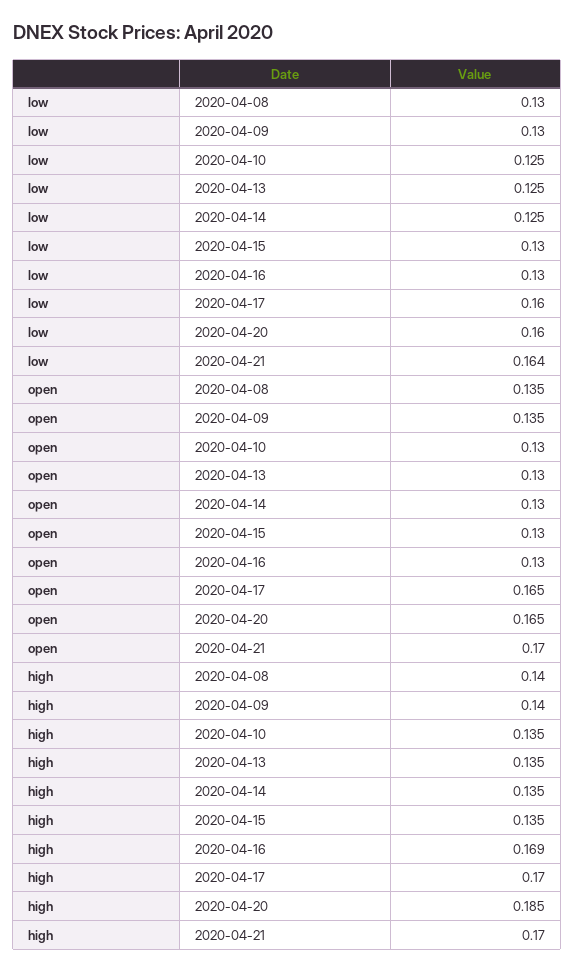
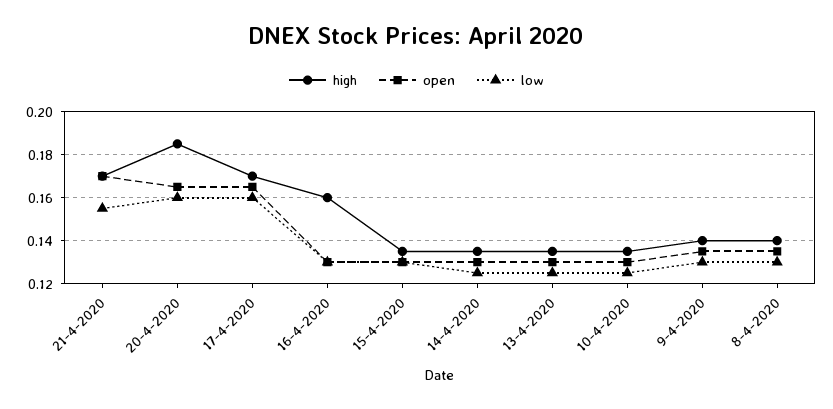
  {
    "low": {
      "2020-04-08": 0.13,
      "2020-04-09": 0.13,
      "2020-04-10": 0.125,
      "2020-04-13": 0.125,
      "2020-04-14": 0.125,
      "2020-04-15": 0.13,
      "2020-04-16": 0.13,
      "2020-04-17": 0.16,
      "2020-04-20": 0.16,
-     "2020-04-21": 0.164
+     "2020-04-21": 0.155
    },
    "open": {
      "2020-04-08": 0.135,
      "2020-04-09": 0.135,
      "2020-04-10": 0.13,
      "2020-04-13": 0.13,
      "2020-04-14": 0.13,
      "2020-04-15": 0.13,
      "2020-04-16": 0.13,
      "2020-04-17": 0.165,
      "2020-04-20": 0.165,
      "2020-04-21": 0.17
    },
    "high": {
      "2020-04-08": 0.14,
      "2020-04-09": 0.14,
      "2020-04-10": 0.135,
      "2020-04-13": 0.135,
      "2020-04-14": 0.135,
      "2020-04-15": 0.135,
-     "2020-04-16": 0.169,
+     "2020-04-16": 0.16,
      "2020-04-17": 0.17,
      "2020-04-20": 0.185,
      "2020-04-21": 0.17
    }
  }

